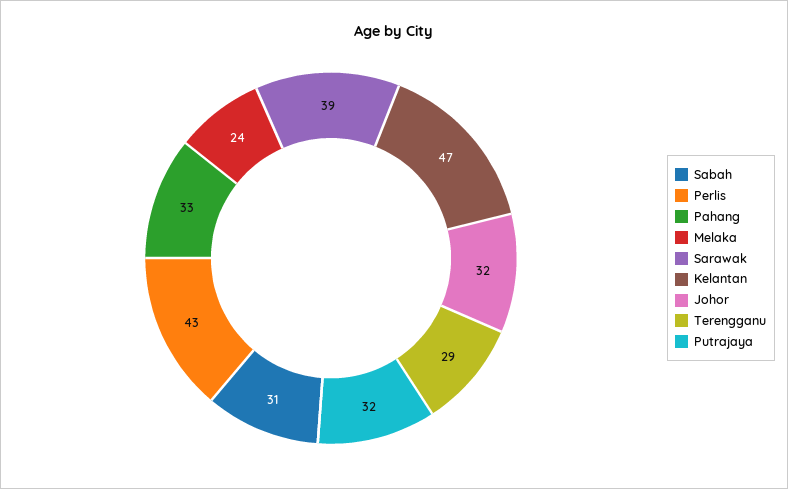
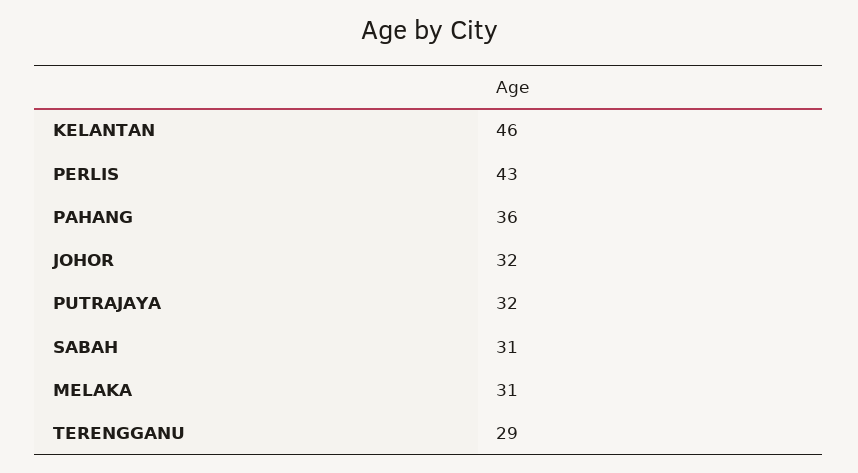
  {
    "Sabah": 31,
    "Perlis": 43,
-   "Pahang": 33,
+   "Pahang": 36,
-   "Melaka": 24,
+   "Melaka": 31,
-   "Sarawak": 39,
-   "Kelantan": 47,
+   "Kelantan": 46,
    "Johor": 32,
    "Terengganu": 29,
    "Putrajaya": 32
  }

